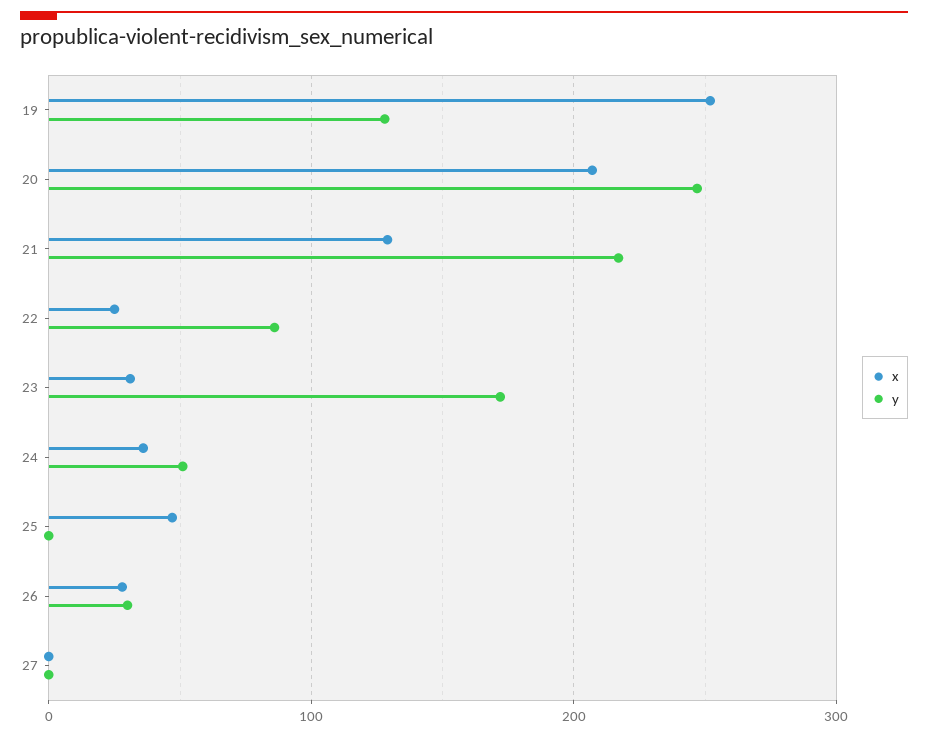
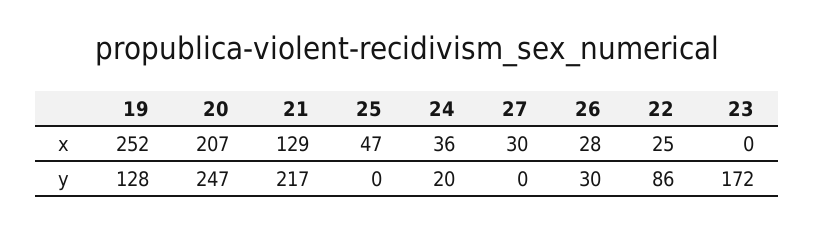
  {
    "x": {
      "19": 252,
      "20": 207,
      "21": 129,
      "22": 25,
-     "23": 30,
+     "23": 0,
      "24": 36,
      "25": 47,
      "26": 28,
-     "27": 0
+     "27": 30
    },
    "y": {
      "19": 128,
      "20": 247,
      "21": 217,
      "22": 86,
      "23": 172,
-     "24": 50,
+     "24": 20,
      "25": 0,
      "26": 30,
      "27": 0
    }
  }

